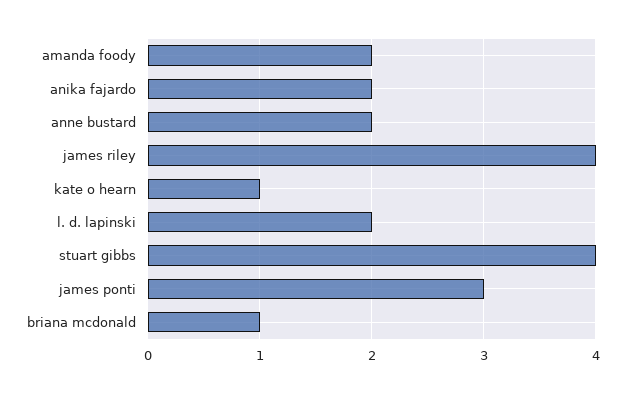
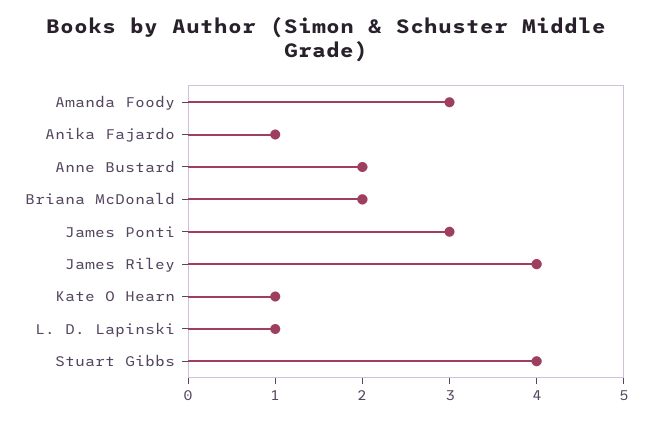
  {
-   "amanda foody": 2,
+   "amanda foody": 3,
-   "anika fajardo": 2,
+   "anika fajardo": 1,
    "anne bustard": 2,
    "james riley": 4,
    "kate o hearn": 1,
-   "l. d. lapinski": 2,
+   "l. d. lapinski": 1,
    "stuart gibbs": 4,
    "james ponti": 3,
-   "briana mcdonald": 1
+   "briana mcdonald": 2
  }

